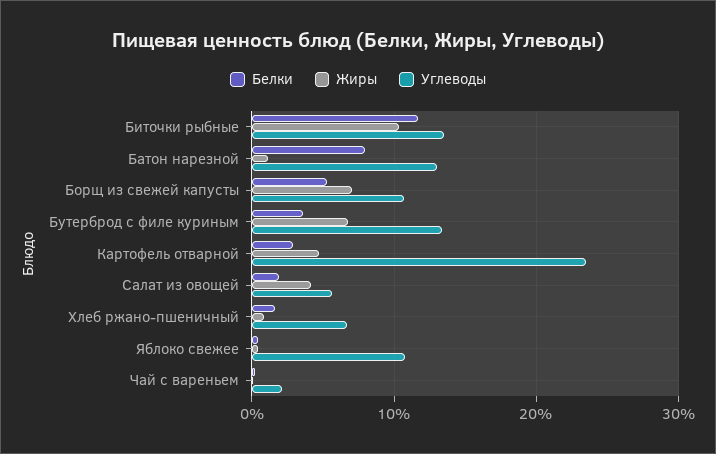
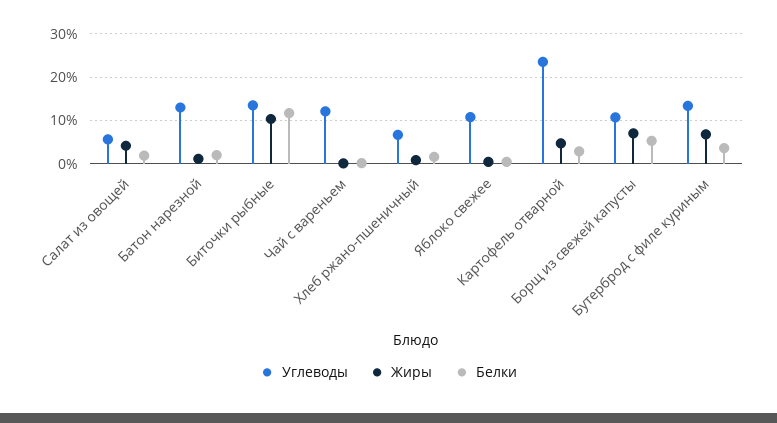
  {
    "Белки": {
      "Биточки рыбные": 12,
-     "Батон нарезной": 8,
+     "Батон нарезной": 2,
      "Борщ из свежей капусты": 5,
      "Бутерброд с филе куриным": 4,
      "Картофель отварной": 3,
      "Салат из овощей": 2,
      "Хлеб ржано-пшеничный": 2,
      "Яблоко свежее": 0,
      "Чай с вареньем": 0
    },
    "Жиры": {
      "Биточки рыбные": 10,
      "Батон нарезной": 1,
      "Борщ из свежей капусты": 7,
      "Бутерброд с филе куриным": 7,
      "Картофель отварной": 5,
      "Салат из овощей": 4,
      "Хлеб ржано-пшеничный": 1,
      "Яблоко свежее": 0,
      "Чай с вареньем": 0
    },
    "Углеводы": {
      "Биточки рыбные": 14,
      "Батон нарезной": 13,
      "Борщ из свежей капусты": 11,
      "Бутерброд с филе куриным": 13,
      "Картофель отварной": 24,
      "Салат из овощей": 6,
      "Хлеб ржано-пшеничный": 7,
      "Яблоко свежее": 11,
-     "Чай с вареньем": 2
+     "Чай с вареньем": 12
    }
  }

